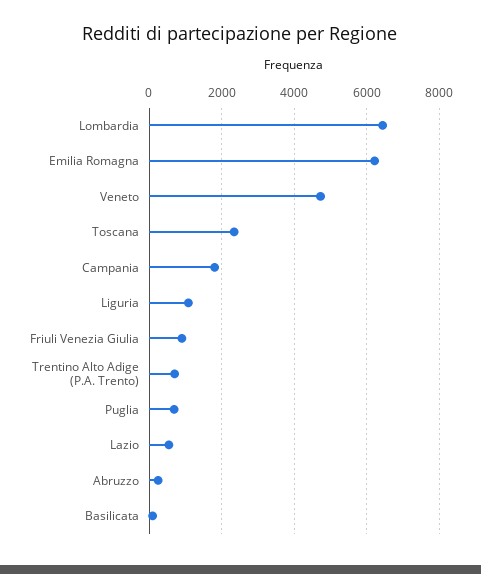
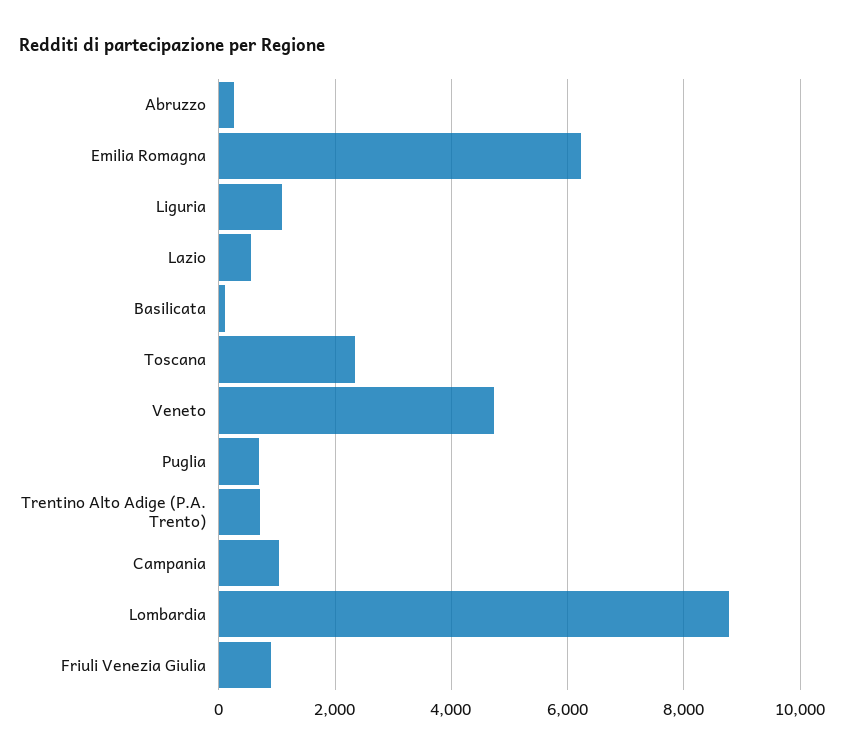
  {
-   "Lombardia": 6400,
+   "Lombardia": 8800,
    "Emilia Romagna": 6200,
    "Veneto": 4800,
    "Toscana": 2400,
-   "Campania": 1800,
+   "Campania": 1000,
    "Liguria": 1000,
    "Friuli Venezia Giulia": 1000,
    "Trentino Alto Adige (P.A. Trento)": 800,
    "Puglia": 600,
    "Lazio": 600,
    "Abruzzo": 200,
    "Basilicata": 0
  }

